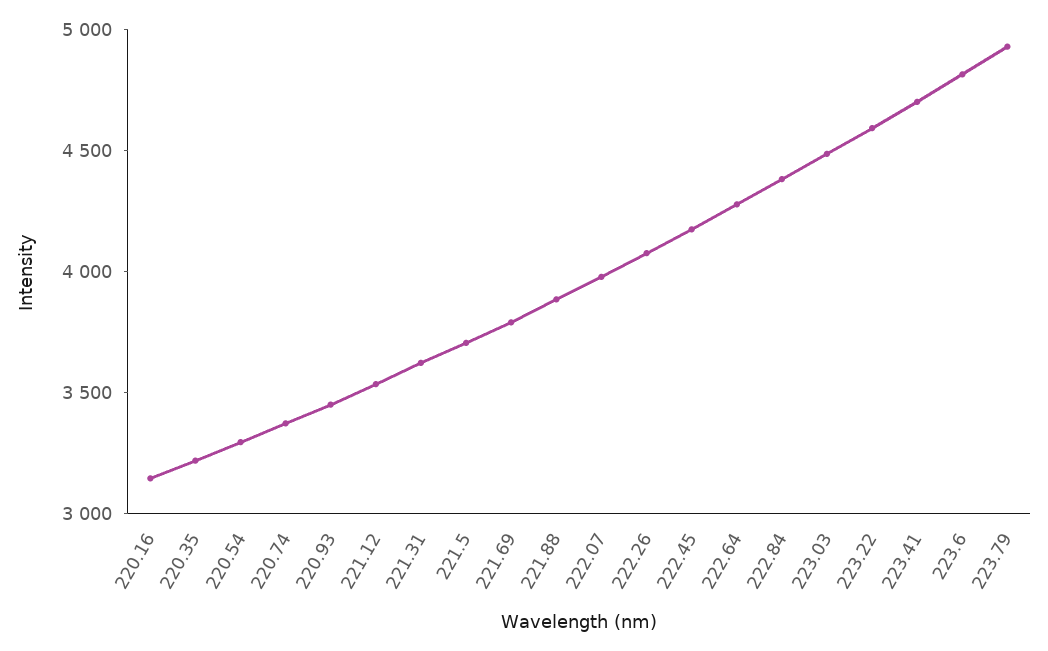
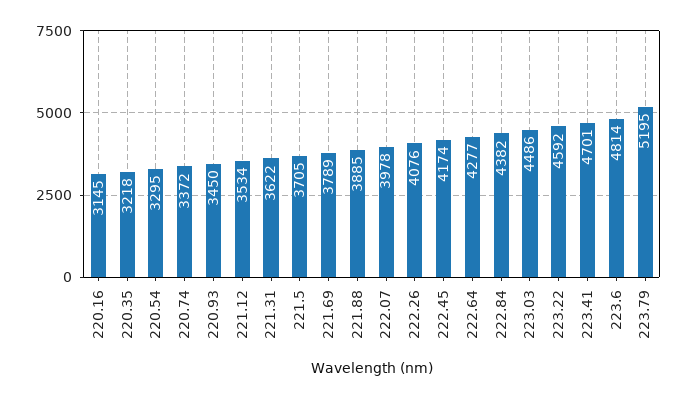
  {
    "220.16": 3145,
    "220.35": 3218,
    "220.54": 3295,
    "220.74": 3372,
    "220.93": 3450,
    "221.12": 3534,
    "221.31": 3622,
    "221.5": 3705,
    "221.69": 3789,
    "221.88": 3885,
    "222.07": 3978,
    "222.26": 4076,
    "222.45": 4174,
    "222.64": 4277,
    "222.84": 4382,
    "223.03": 4486,
    "223.22": 4592,
    "223.41": 4701,
    "223.6": 4814,
-   "223.79": 4900
+   "223.79": 5195
  }

